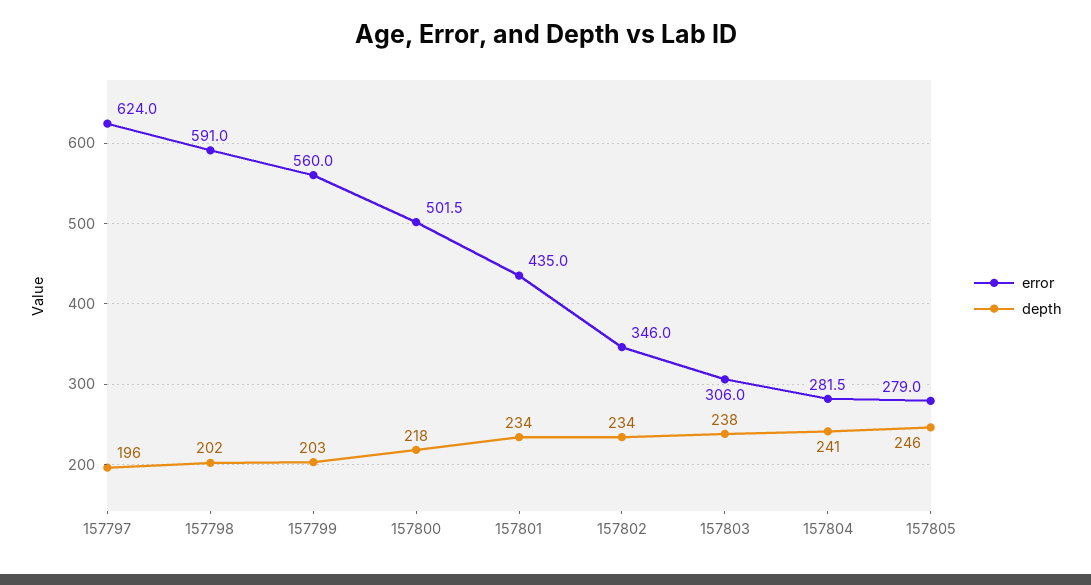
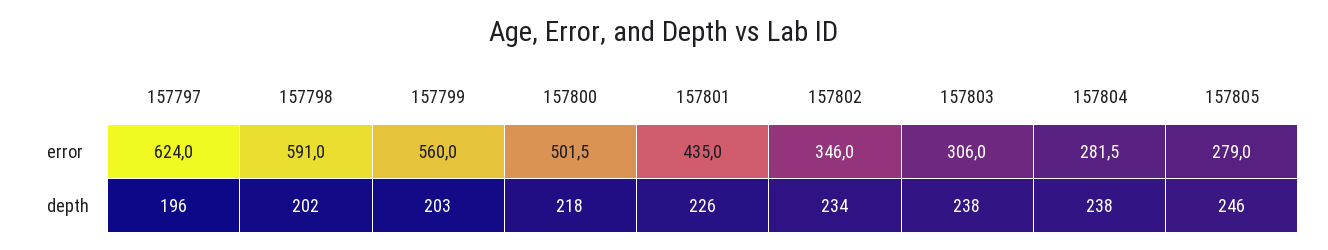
  {
    "error": {
      "157797": 624,
      "157798": 591,
      "157799": 560,
      "157800": 501.5,
      "157801": 435,
      "157802": 346,
      "157803": 306,
      "157804": 281.5,
      "157805": 279
    },
    "depth": {
      "157797": 196,
      "157798": 202,
      "157799": 203,
      "157800": 218,
-     "157801": 234,
+     "157801": 226,
      "157802": 234,
      "157803": 238,
-     "157804": 241,
+     "157804": 238,
      "157805": 246
    }
  }

